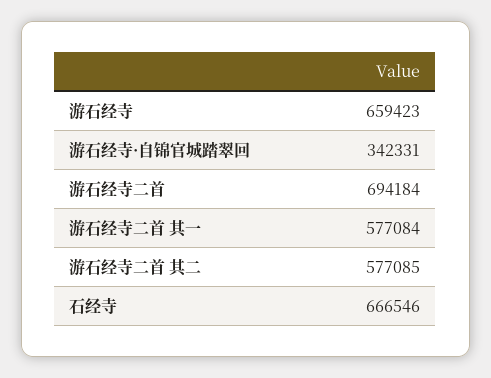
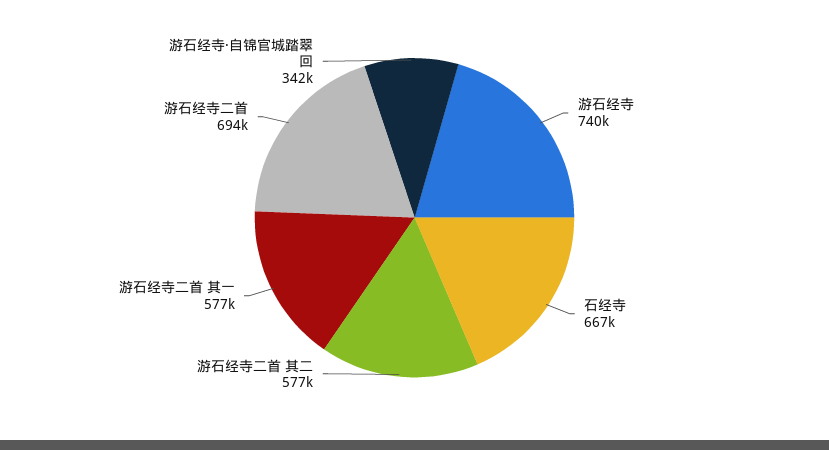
  {
-   "游石经寺": 659423,
+   "游石经寺": 740000,
    "游石经寺·自锦官城踏翠回": 342331,
    "游石经寺二首": 694184,
    "游石经寺二首 其一": 577084,
    "游石经寺二首 其二": 577085,
    "石经寺": 666546
  }

